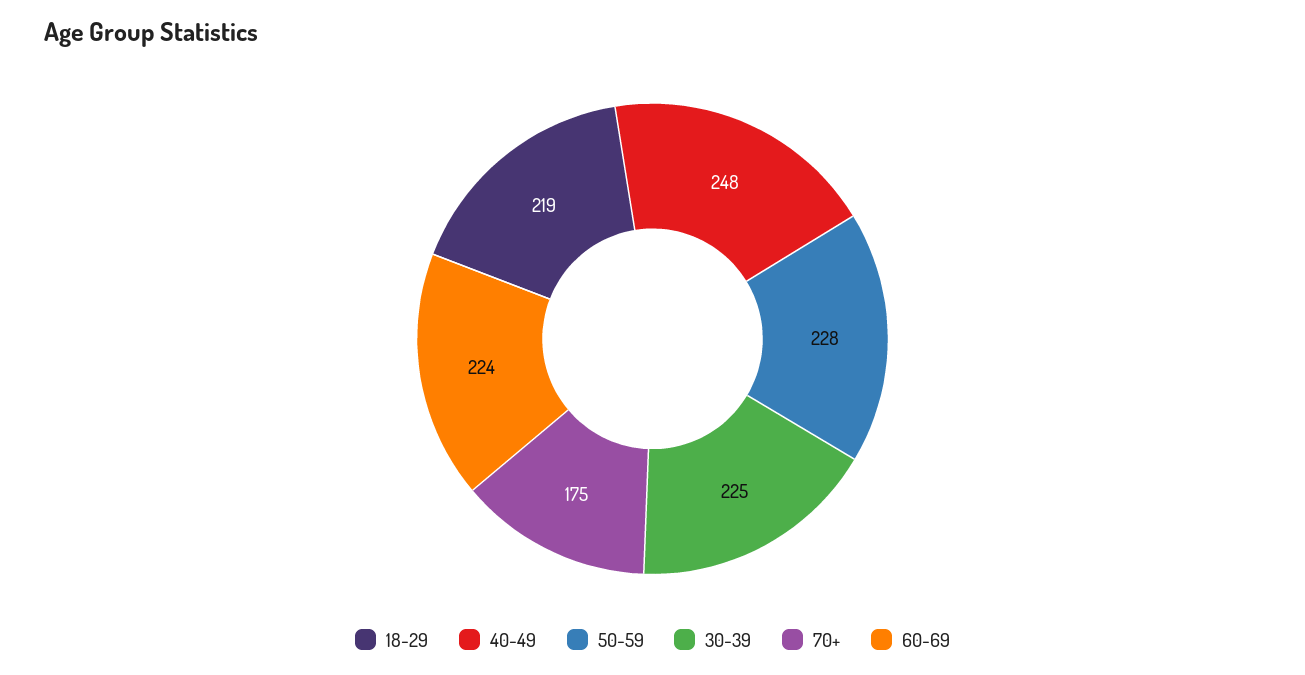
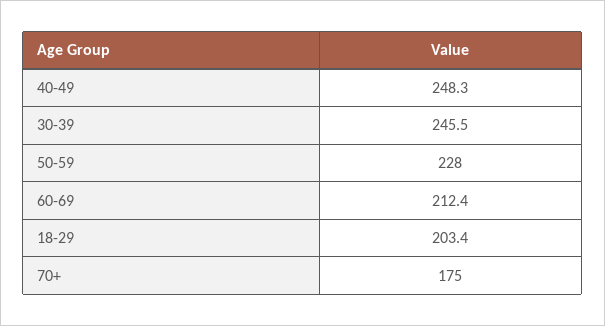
  {
-   "18-29": 219,
+   "18-29": 203.4,
    "40-49": 248.3,
    "50-59": 228,
-   "30-39": 225,
+   "30-39": 245.5,
    "70+": 175,
-   "60-69": 224
+   "60-69": 212.4
  }

